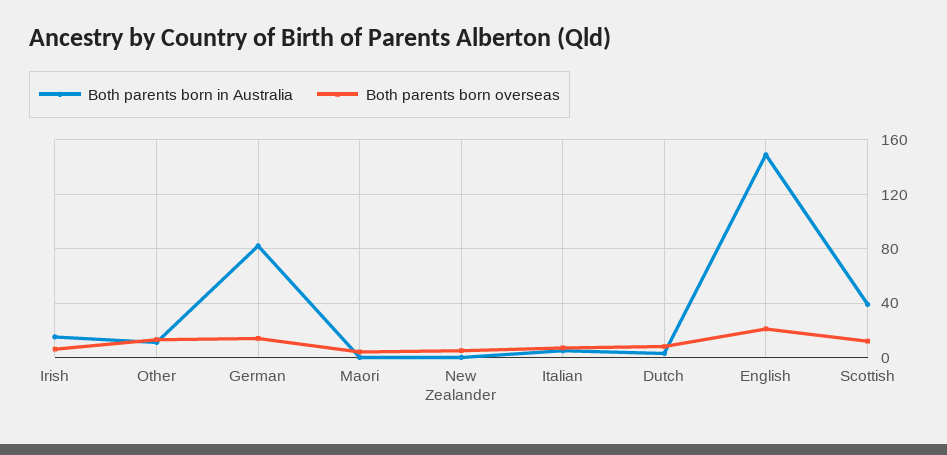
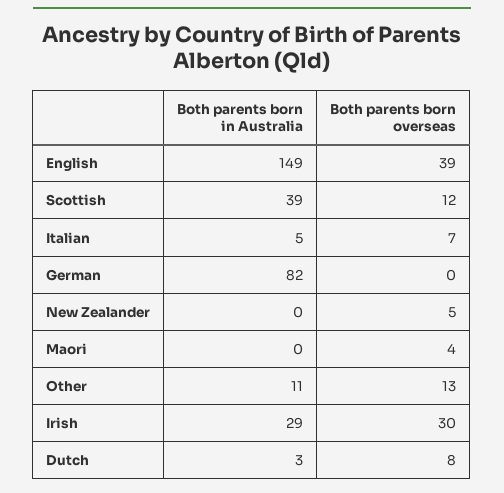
  {
    "Both parents born in Australia": {
-     "Irish": 15,
+     "Irish": 29,
      "Other": 11,
      "German": 82,
      "Maori": 0,
      "New Zealander": 0,
      "Italian": 5,
      "Dutch": 3,
      "English": 149,
      "Scottish": 39
    },
    "Both parents born overseas": {
-     "Irish": 5,
+     "Irish": 30,
      "Other": 13,
-     "German": 15,
+     "German": 0,
      "Maori": 4,
      "New Zealander": 5,
      "Italian": 7,
      "Dutch": 8,
-     "English": 20,
+     "English": 39,
      "Scottish": 12
    }
  }

